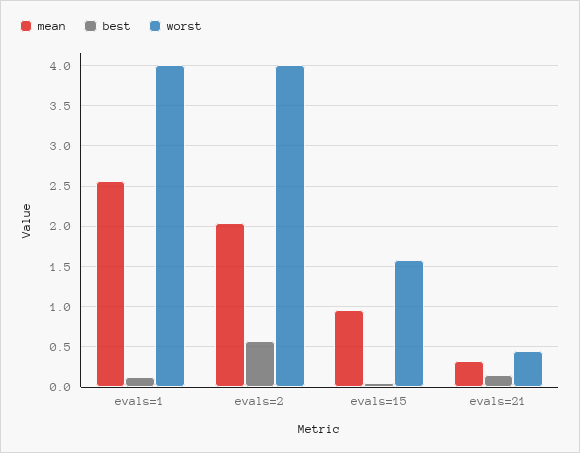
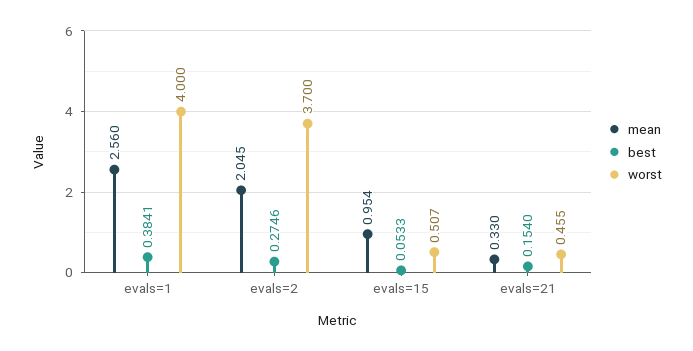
  {
    "mean": {
      "evals=1": 2.56,
      "evals=2": 2.045,
      "evals=15": 0.954,
      "evals=21": 0.33
    },
    "best": {
-     "evals=1": 0.1,
+     "evals=1": 0.3841,
-     "evals=2": 0.6,
+     "evals=2": 0.2746,
      "evals=15": 0.0533,
      "evals=21": 0.154
    },
    "worst": {
      "evals=1": 4,
-     "evals=2": 4,
+     "evals=2": 3.7,
-     "evals=15": 1.6,
+     "evals=15": 0.507,
      "evals=21": 0.455
    }
  }

